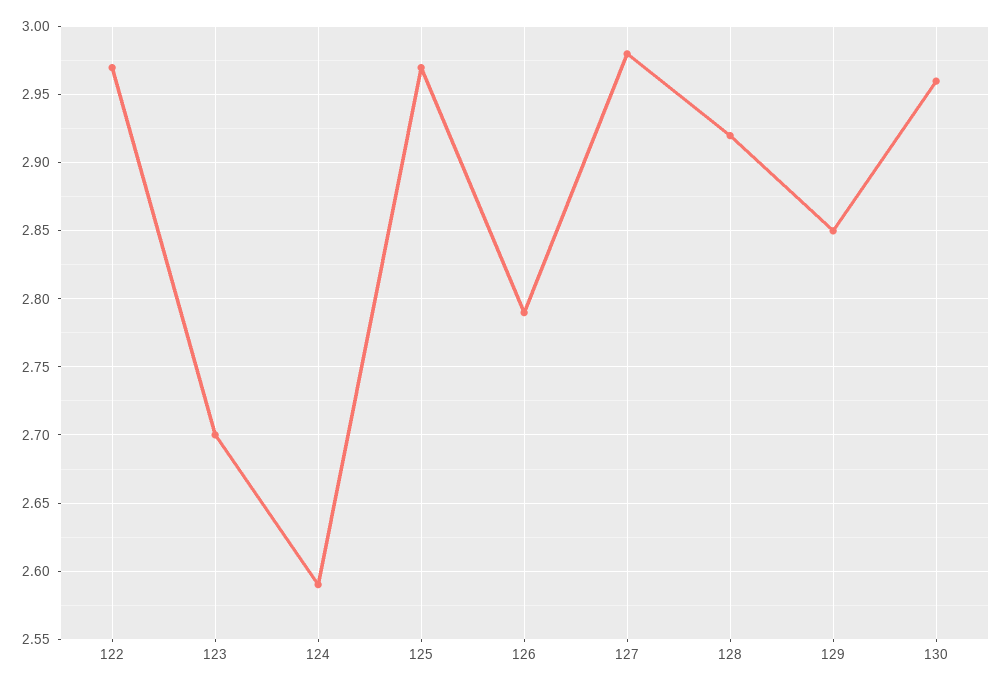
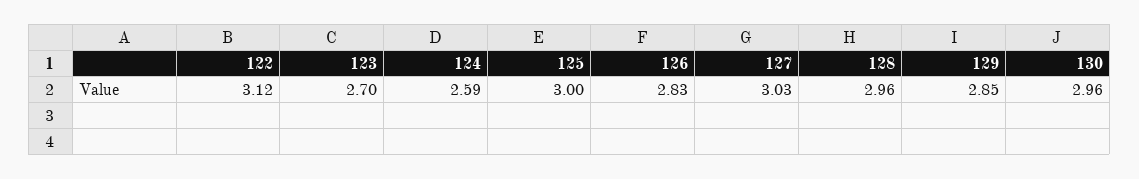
  {
-   "122": 2.97,
+   "122": 3.12,
    "123": 2.7,
    "124": 2.59,
-   "125": 2.97,
+   "125": 3,
-   "126": 2.79,
+   "126": 2.83,
-   "127": 2.98,
+   "127": 3.03,
-   "128": 2.92,
+   "128": 2.96,
    "129": 2.85,
    "130": 2.96
  }

